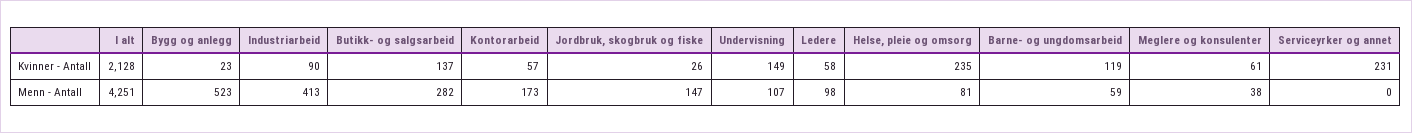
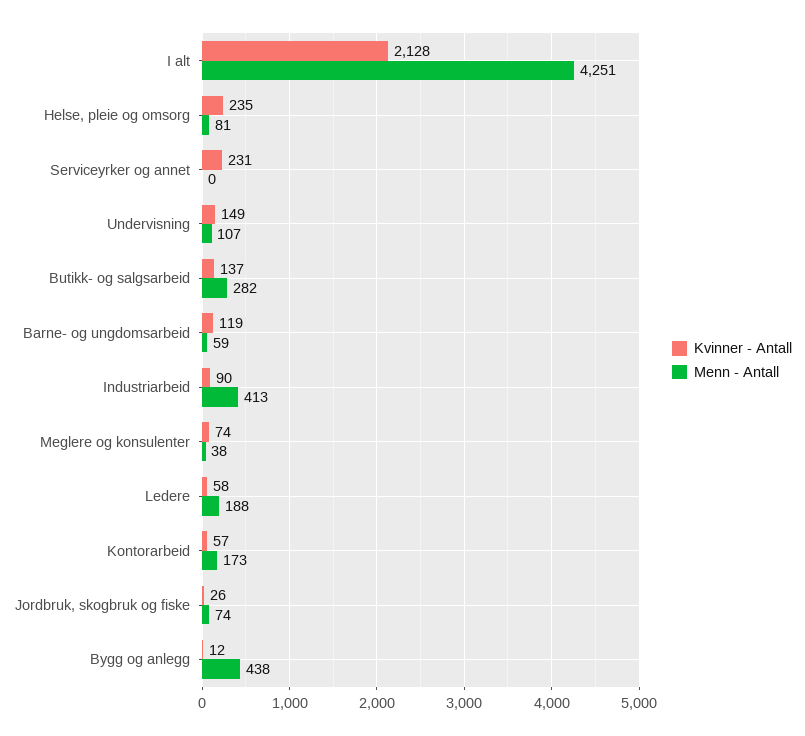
  {
    "Kvinner - Antall": {
      "I alt": 2128,
-     "Bygg og anlegg": 23,
+     "Bygg og anlegg": 12,
      "Industriarbeid": 90,
      "Butikk- og salgsarbeid": 137,
      "Kontorarbeid": 57,
      "Jordbruk, skogbruk og fiske": 26,
      "Undervisning": 149,
      "Ledere": 58,
      "Helse, pleie og omsorg": 235,
      "Barne- og ungdomsarbeid": 119,
-     "Meglere og konsulenter": 61,
+     "Meglere og konsulenter": 74,
      "Serviceyrker og annet": 231
    },
    "Menn - Antall": {
      "I alt": 4251,
-     "Bygg og anlegg": 523,
+     "Bygg og anlegg": 438,
      "Industriarbeid": 413,
      "Butikk- og salgsarbeid": 282,
      "Kontorarbeid": 173,
-     "Jordbruk, skogbruk og fiske": 147,
+     "Jordbruk, skogbruk og fiske": 74,
      "Undervisning": 107,
-     "Ledere": 98,
+     "Ledere": 188,
      "Helse, pleie og omsorg": 81,
      "Barne- og ungdomsarbeid": 59,
      "Meglere og konsulenter": 38,
      "Serviceyrker og annet": 0
    }
  }

